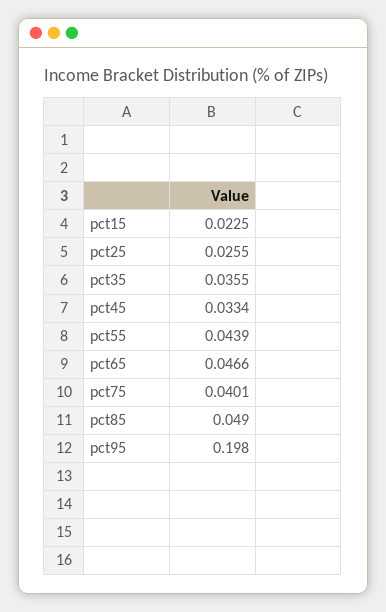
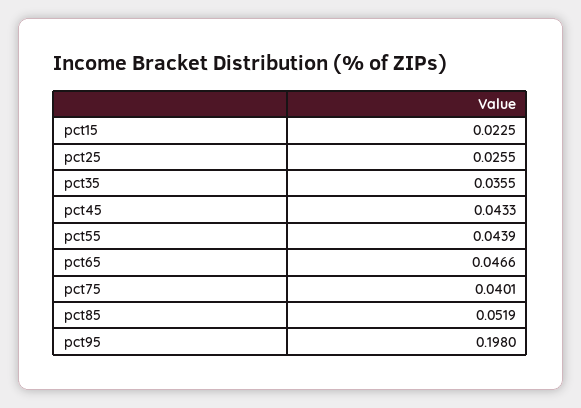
  {
    "pct15": 0.0225,
    "pct25": 0.0255,
    "pct35": 0.0355,
-   "pct45": 0.0334,
+   "pct45": 0.0433,
    "pct55": 0.0439,
    "pct65": 0.0466,
    "pct75": 0.0401,
-   "pct85": 0.049,
+   "pct85": 0.0519,
    "pct95": 0.198
  }

